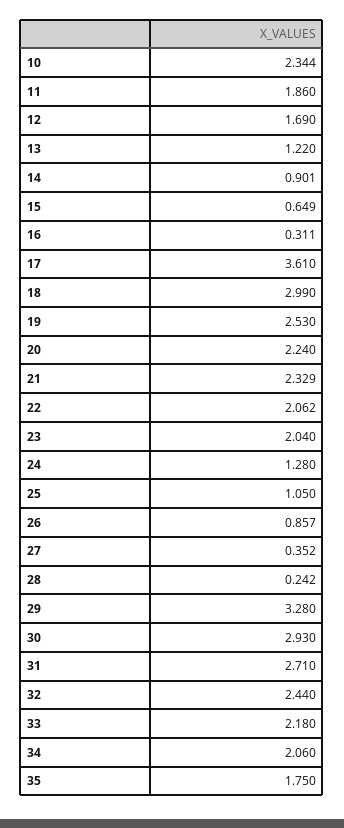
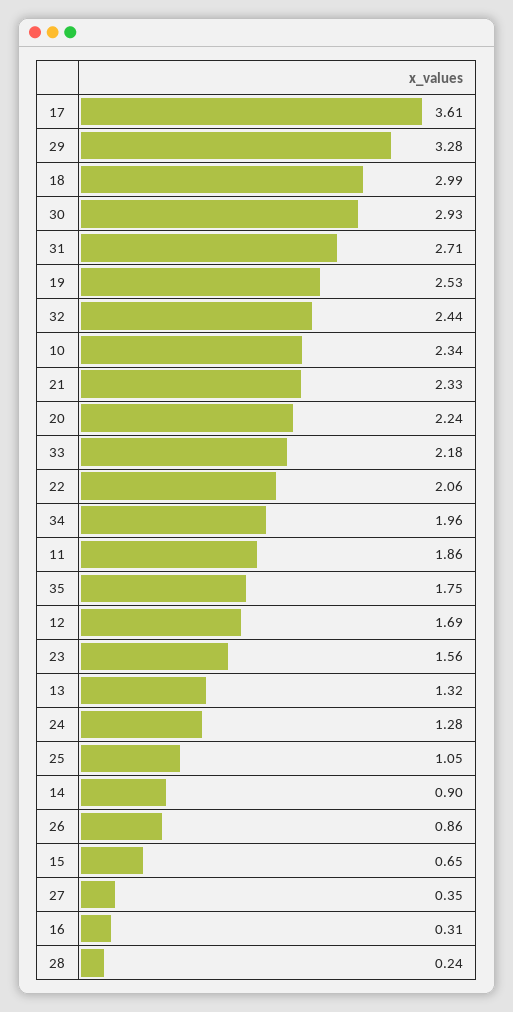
  {
    "10": 2.344,
    "11": 1.86,
    "12": 1.69,
-   "13": 1.22,
+   "13": 1.32,
    "14": 0.901,
    "15": 0.649,
    "16": 0.311,
    "17": 3.61,
    "18": 2.99,
    "19": 2.53,
    "20": 2.24,
    "21": 2.329,
    "22": 2.062,
-   "23": 2.04,
+   "23": 1.56,
    "24": 1.28,
    "25": 1.05,
    "26": 0.857,
    "27": 0.352,
    "28": 0.242,
    "29": 3.28,
    "30": 2.93,
    "31": 2.71,
    "32": 2.44,
    "33": 2.18,
-   "34": 2.06,
+   "34": 1.96,
    "35": 1.75
  }

